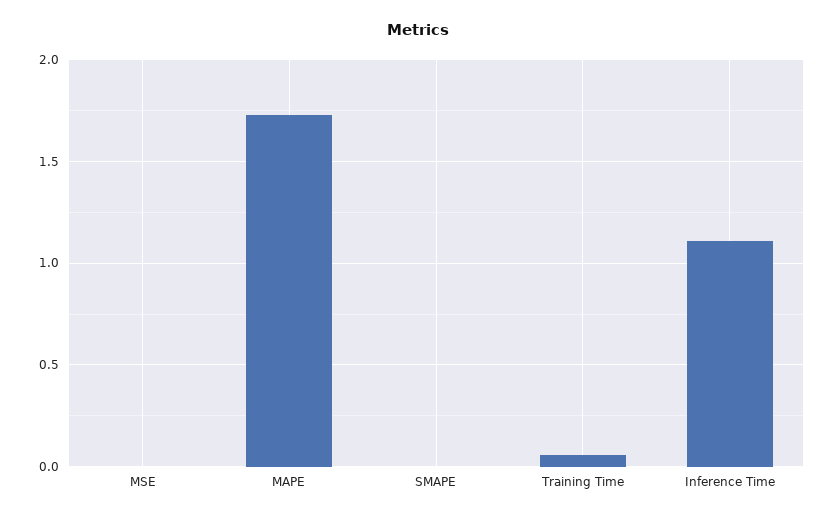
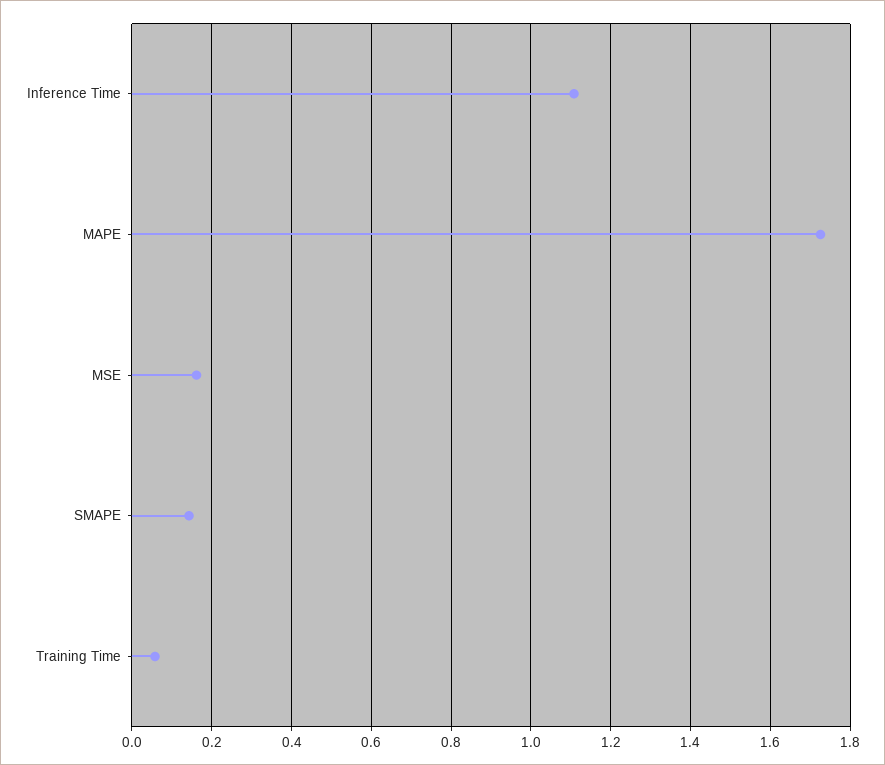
  {
-   "MSE": 0,
+   "MSE": 0.16,
    "MAPE": 1.72,
-   "SMAPE": 0,
+   "SMAPE": 0.14,
    "Training Time": 0.06,
    "Inference Time": 1.1
  }

